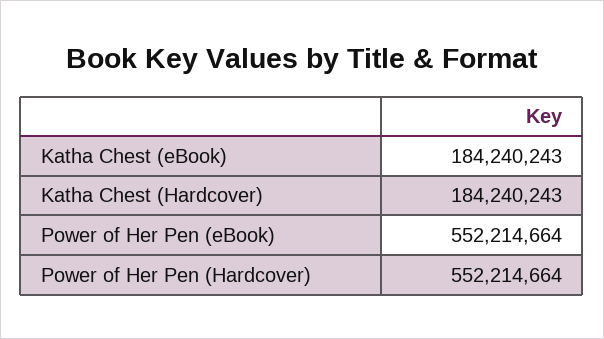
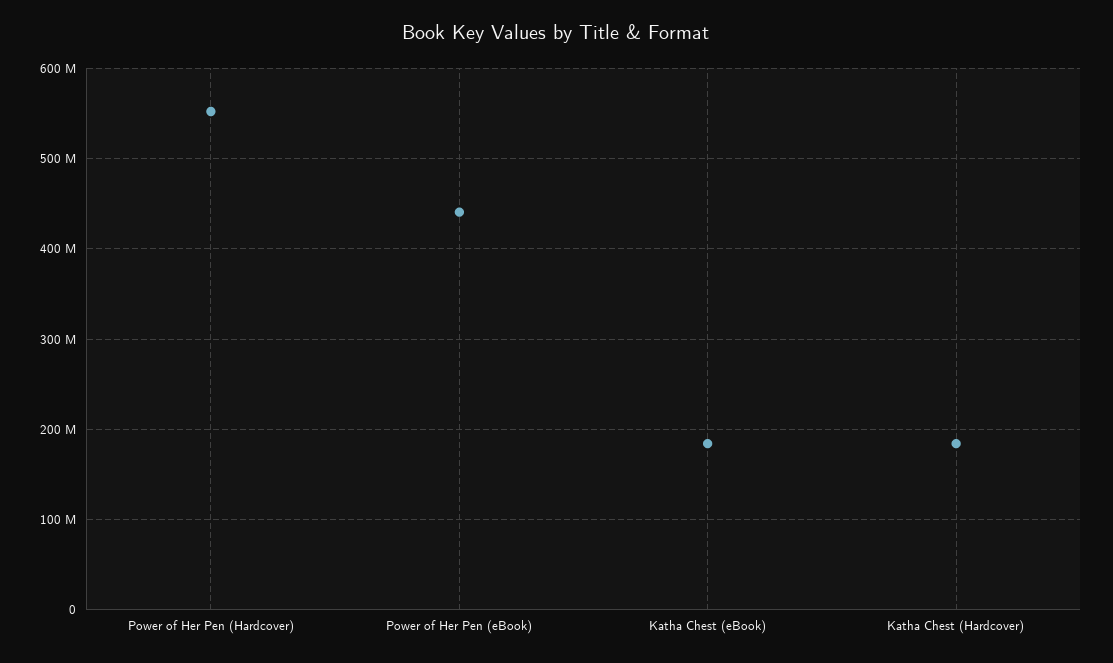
  {
    "Katha Chest (eBook)": 184240243,
    "Katha Chest (Hardcover)": 184240243,
-   "Power of Her Pen (eBook)": 552214664,
+   "Power of Her Pen (eBook)": 440000000,
    "Power of Her Pen (Hardcover)": 552214664
  }

